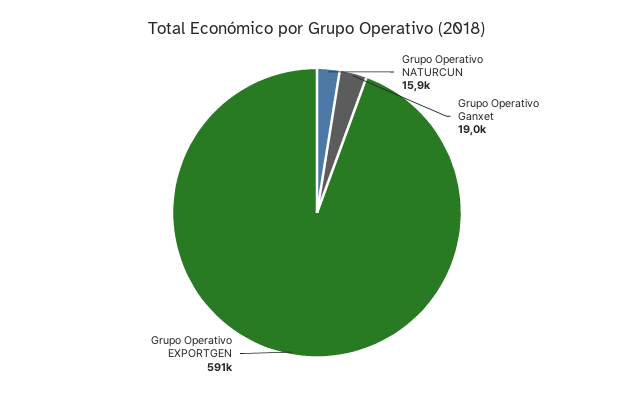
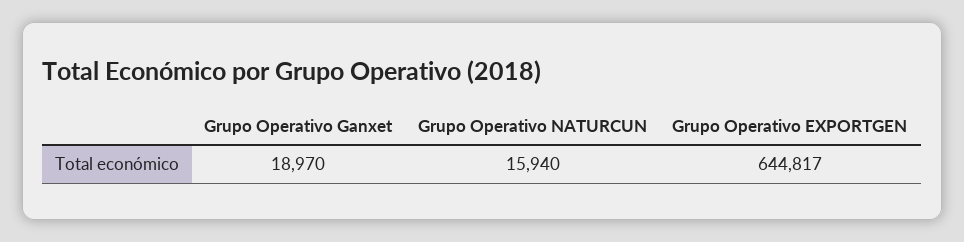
  {
    "Grupo Operativo NATURCUN": 15940,
    "Grupo Operativo Ganxet": 18970,
-   "Grupo Operativo EXPORTGEN": 591000
+   "Grupo Operativo EXPORTGEN": 644817
  }

